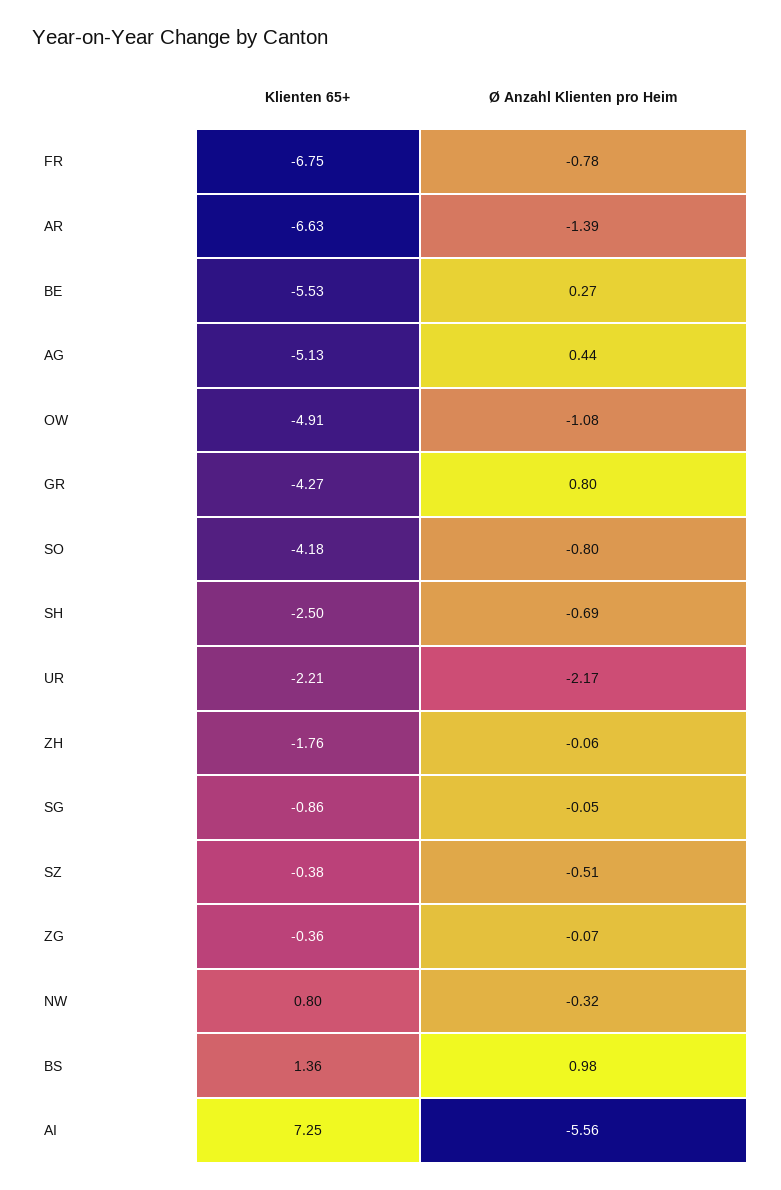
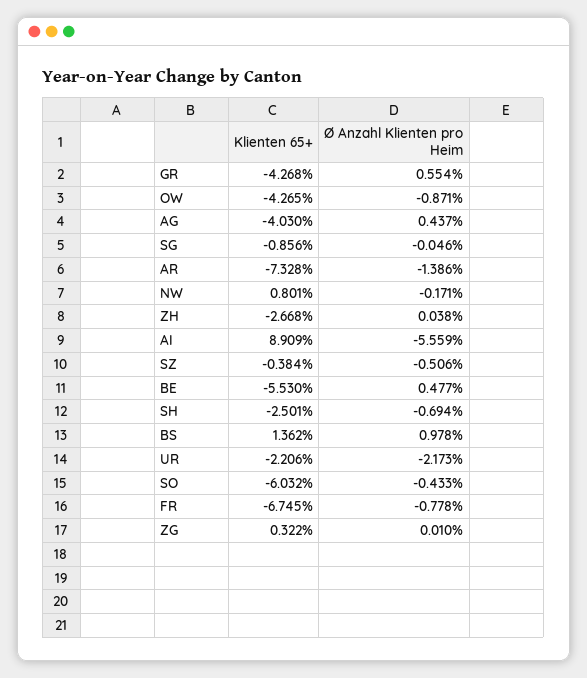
  {
    "Klienten 65+": {
      "FR": -6.745,
-     "AR": -6.63,
+     "AR": -7.328,
      "BE": -5.53,
-     "AG": -5.13,
+     "AG": -4.03,
-     "OW": -4.91,
+     "OW": -4.265,
      "GR": -4.268,
-     "SO": -4.18,
+     "SO": -6.032,
      "SH": -2.501,
      "UR": -2.206,
-     "ZH": -1.76,
+     "ZH": -2.668,
      "SG": -0.856,
      "SZ": -0.384,
-     "ZG": -0.36,
+     "ZG": 0.322,
      "NW": 0.801,
      "BS": 1.362,
-     "AI": 7.25
+     "AI": 8.909
    },
    "Ø Anzahl Klienten pro Heim": {
      "FR": -0.778,
      "AR": -1.386,
-     "BE": 0.27,
+     "BE": 0.477,
      "AG": 0.437,
-     "OW": -1.08,
+     "OW": -0.871,
-     "GR": 0.8,
+     "GR": 0.554,
-     "SO": -0.8,
+     "SO": -0.433,
      "SH": -0.694,
      "UR": -2.173,
-     "ZH": -0.06,
+     "ZH": 0.038,
      "SG": -0.046,
      "SZ": -0.506,
-     "ZG": -0.07,
+     "ZG": 0.01,
-     "NW": -0.32,
+     "NW": -0.171,
      "BS": 0.978,
      "AI": -5.559
    }
  }

